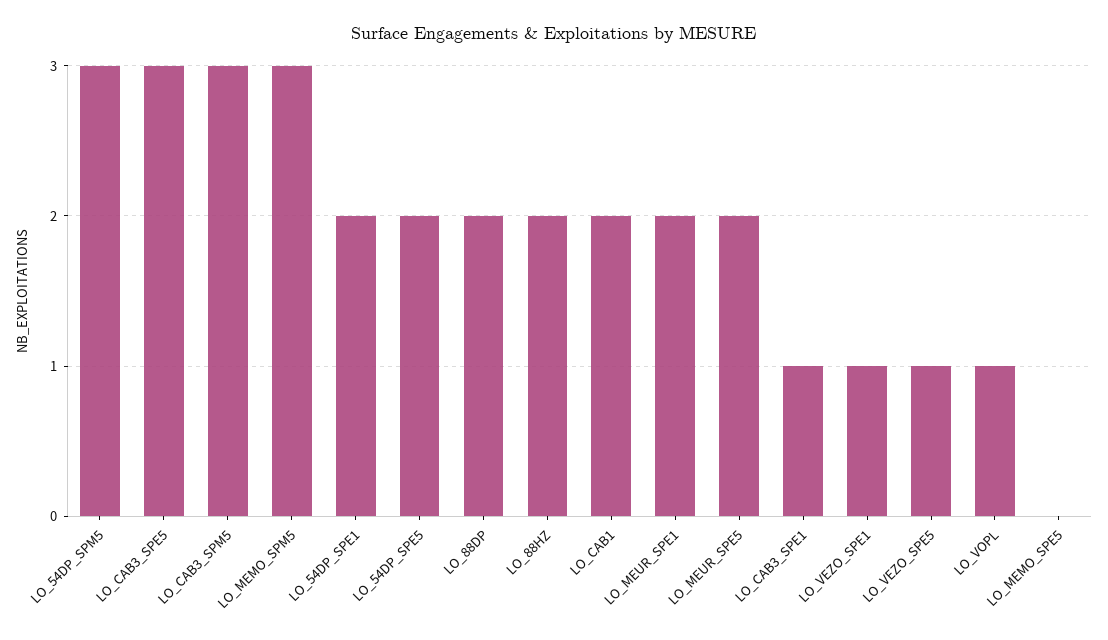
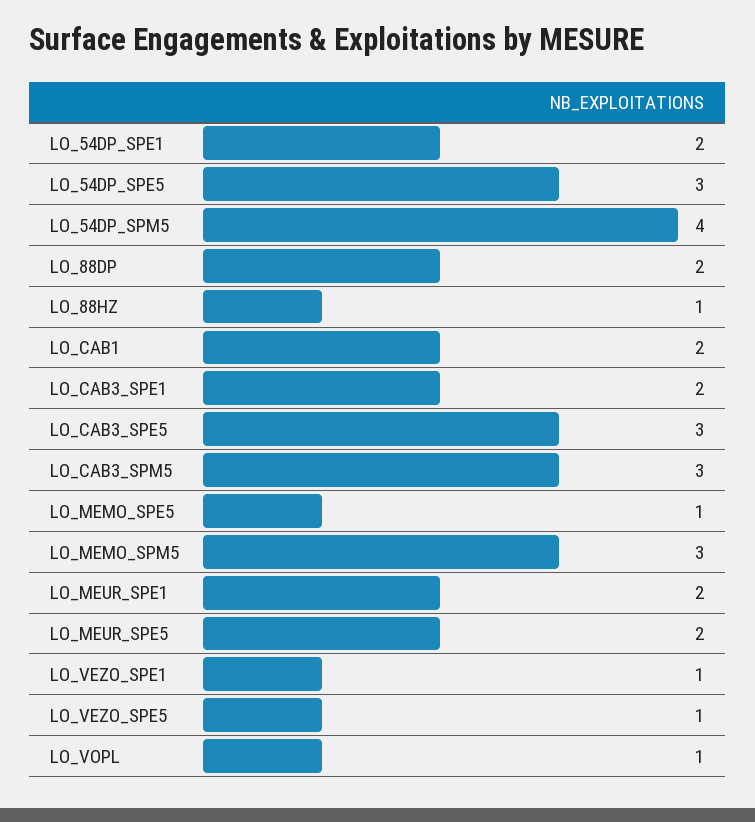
  {
-   "LO_54DP_SPM5": 3,
+   "LO_54DP_SPM5": 4,
    "LO_CAB3_SPE5": 3,
    "LO_CAB3_SPM5": 3,
    "LO_MEMO_SPM5": 3,
    "LO_54DP_SPE1": 2,
-   "LO_54DP_SPE5": 2,
+   "LO_54DP_SPE5": 3,
    "LO_88DP": 2,
-   "LO_88HZ": 2,
+   "LO_88HZ": 1,
    "LO_CAB1": 2,
    "LO_MEUR_SPE1": 2,
    "LO_MEUR_SPE5": 2,
-   "LO_CAB3_SPE1": 1,
+   "LO_CAB3_SPE1": 2,
    "LO_VEZO_SPE1": 1,
    "LO_VEZO_SPE5": 1,
    "LO_VOPL": 1,
-   "LO_MEMO_SPE5": 0
+   "LO_MEMO_SPE5": 1
  }

